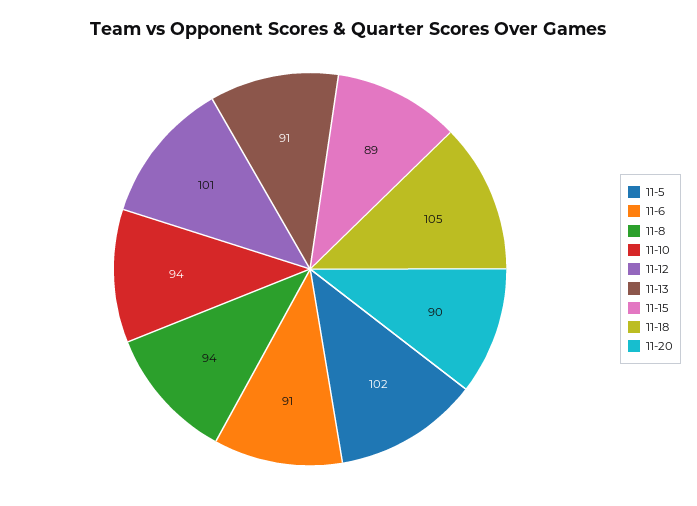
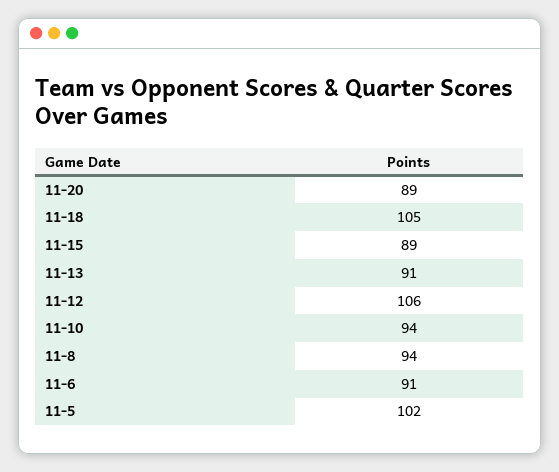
  {
    "11-5": 102,
    "11-6": 91,
    "11-8": 94,
    "11-10": 94,
-   "11-12": 101,
+   "11-12": 106,
    "11-13": 91,
    "11-15": 89,
    "11-18": 105,
-   "11-20": 90
+   "11-20": 89
  }

